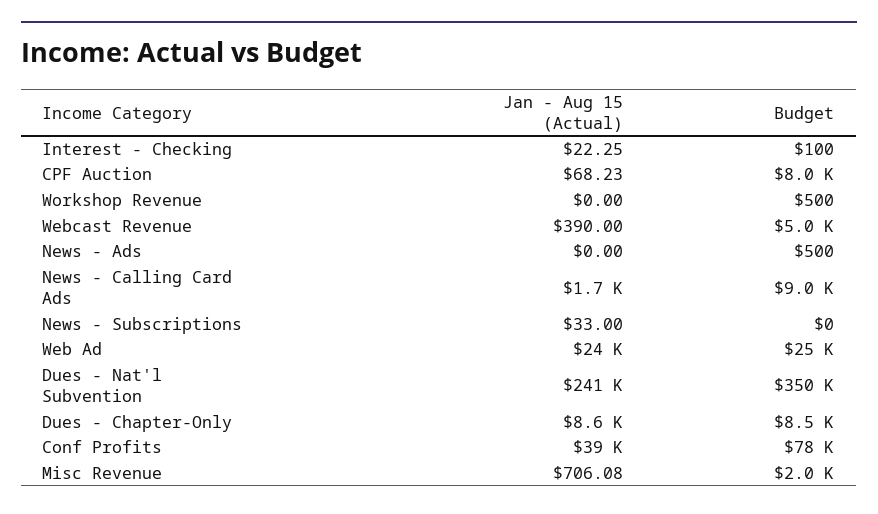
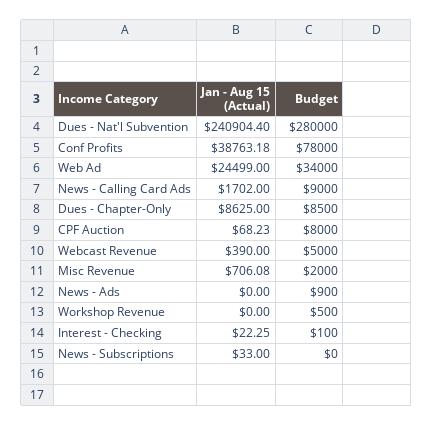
  {
    "Jan - Aug 15 (Actual)": {
      "Interest - Checking": 22.25,
      "CPF Auction": 68.23,
      "Workshop Revenue": 0,
      "Webcast Revenue": 390,
      "News - Ads": 0,
      "News - Calling Card Ads": 1702,
      "News - Subscriptions": 33,
      "Web Ad": 24499,
      "Dues - Nat'l Subvention": 240904.4,
      "Dues - Chapter-Only": 8625,
      "Conf Profits": 38763.18,
      "Misc Revenue": 706.08
    },
    "Budget": {
      "Interest - Checking": 100,
      "CPF Auction": 8000,
      "Workshop Revenue": 500,
      "Webcast Revenue": 5000,
-     "News - Ads": 500,
+     "News - Ads": 900,
      "News - Calling Card Ads": 9000,
      "News - Subscriptions": 0,
-     "Web Ad": 25000,
+     "Web Ad": 34000,
-     "Dues - Nat'l Subvention": 350000,
+     "Dues - Nat'l Subvention": 280000,
      "Dues - Chapter-Only": 8500,
      "Conf Profits": 78000,
      "Misc Revenue": 2000
    }
  }

